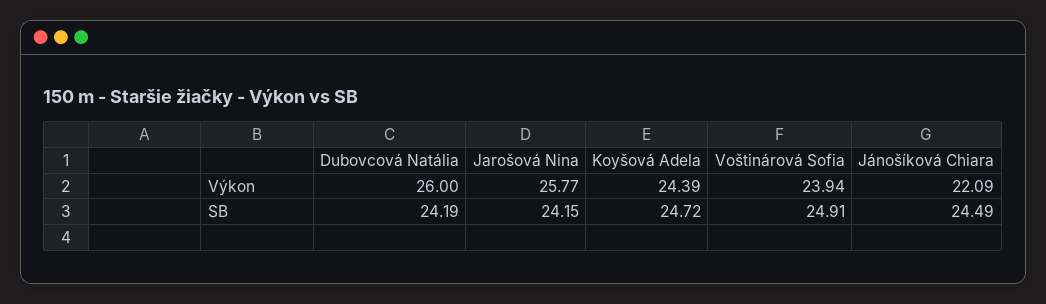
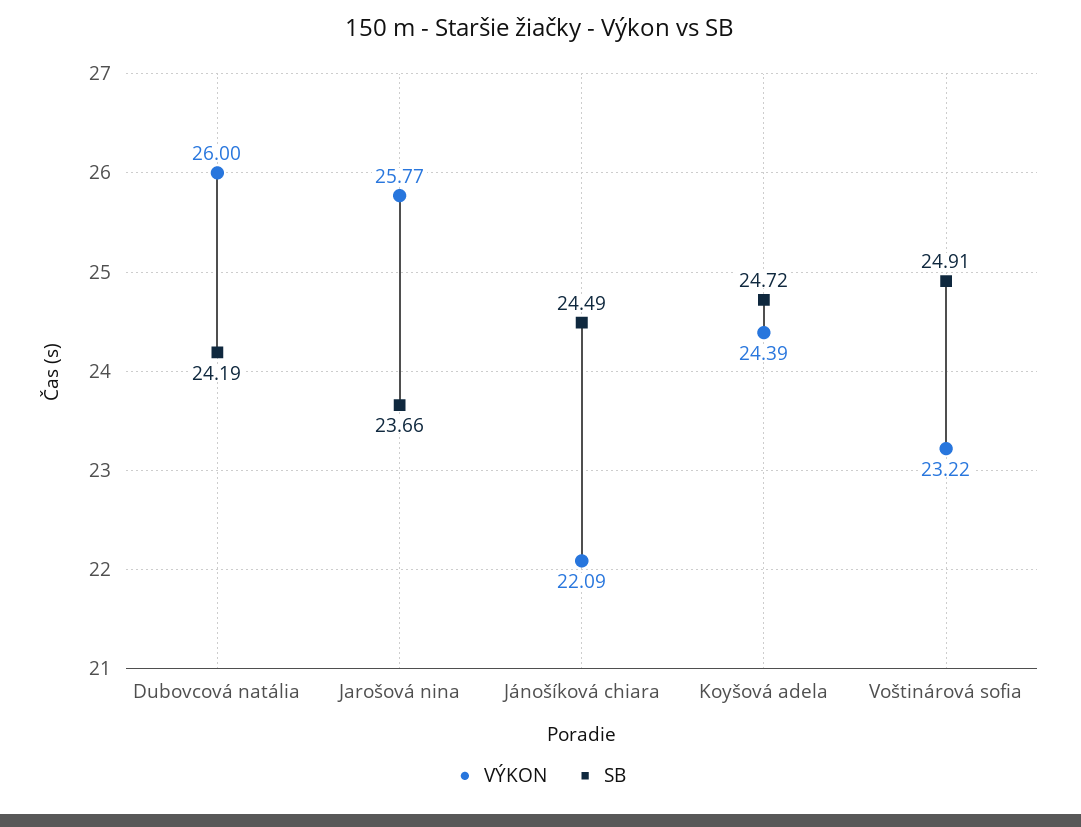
  {
    "Výkon": {
      "Dubovcová Natália": 26,
      "Jarošová Nina": 25.77,
      "Koyšová Adela": 24.39,
-     "Voštinárová Sofia": 23.94,
+     "Voštinárová Sofia": 23.22,
      "Jánošíková Chiara": 22.09
    },
    "SB": {
      "Dubovcová Natália": 24.19,
-     "Jarošová Nina": 24.15,
+     "Jarošová Nina": 23.66,
      "Koyšová Adela": 24.72,
      "Voštinárová Sofia": 24.91,
      "Jánošíková Chiara": 24.49
    }
  }

